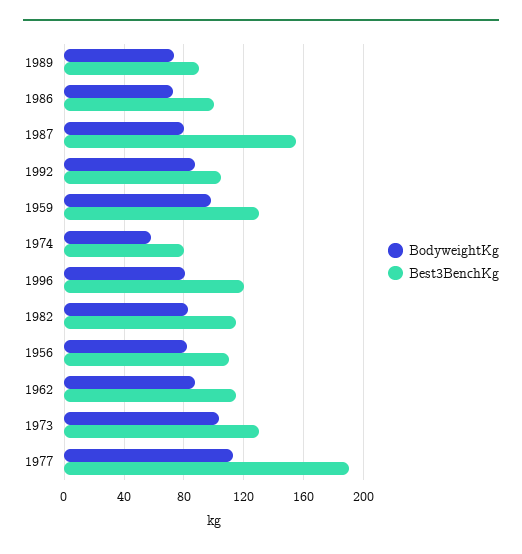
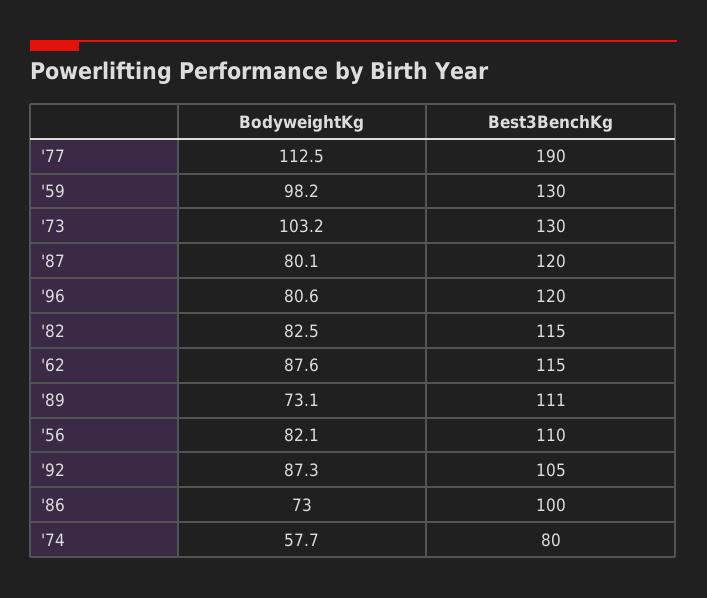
  {
    "BodyweightKg": {
      "1989": 73.1,
      "1986": 73,
      "1987": 80.1,
      "1992": 87.3,
      "1959": 98.2,
      "1974": 57.7,
      "1996": 80.6,
      "1982": 82.5,
      "1956": 82.1,
      "1962": 87.6,
      "1973": 103.2,
      "1977": 112.5
    },
    "Best3BenchKg": {
-     "1989": 90,
+     "1989": 111,
      "1986": 100,
-     "1987": 155,
+     "1987": 120,
      "1992": 105,
      "1959": 130,
      "1974": 80,
      "1996": 120,
      "1982": 115,
      "1956": 110,
      "1962": 115,
      "1973": 130,
      "1977": 190
    }
  }

